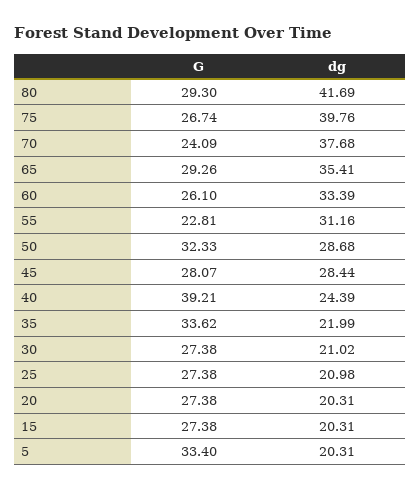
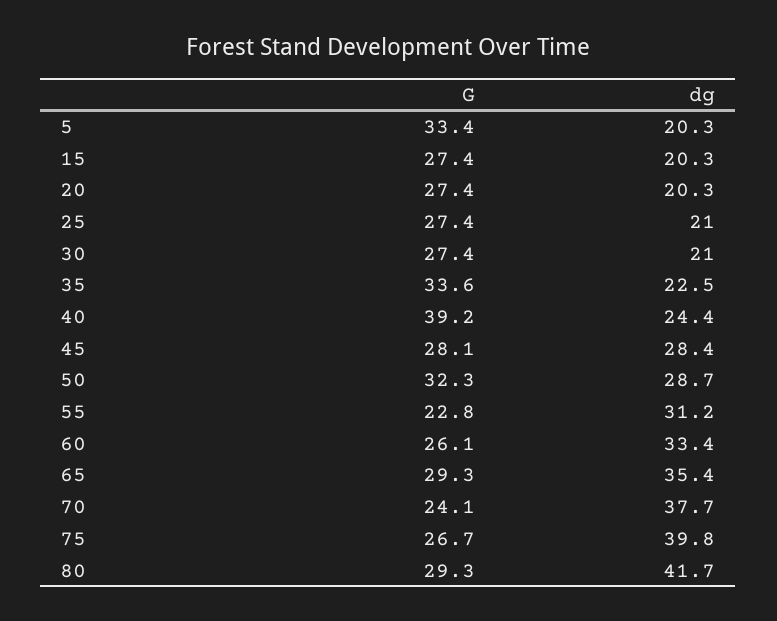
  {
    "G": {
      "80": 29.3,
      "75": 26.74,
      "70": 24.09,
      "65": 29.26,
      "60": 26.1,
      "55": 22.81,
      "50": 32.33,
      "45": 28.07,
      "40": 39.21,
      "35": 33.62,
      "30": 27.38,
      "25": 27.38,
      "20": 27.38,
      "15": 27.38,
      "5": 33.4
    },
    "dg": {
      "80": 41.69,
      "75": 39.76,
      "70": 37.68,
      "65": 35.41,
      "60": 33.39,
      "55": 31.16,
      "50": 28.68,
      "45": 28.44,
      "40": 24.39,
-     "35": 21.99,
+     "35": 22.5,
      "30": 21.02,
      "25": 20.98,
      "20": 20.31,
      "15": 20.31,
      "5": 20.31
    }
  }

